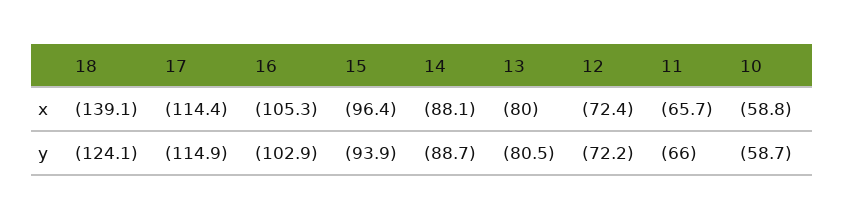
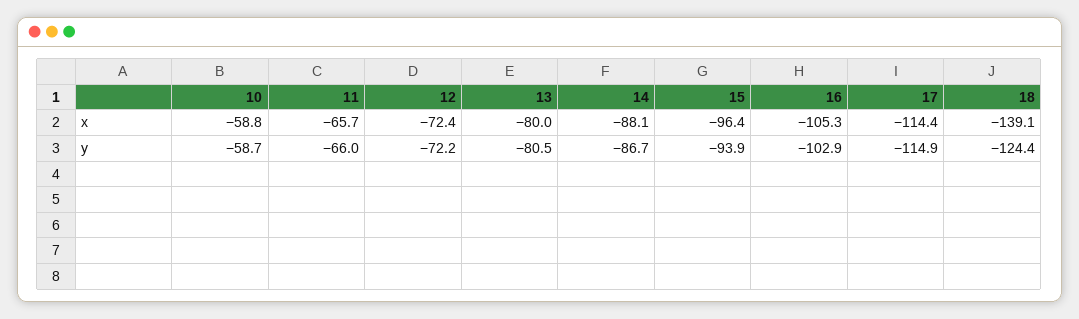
  {
    "18": {
      "x": -139.1,
-     "y": -124.1
+     "y": -124.4
    },
    "17": {
      "x": -114.4,
      "y": -114.9
    },
    "16": {
      "x": -105.3,
      "y": -102.9
    },
    "15": {
      "x": -96.4,
      "y": -93.9
    },
    "14": {
      "x": -88.1,
-     "y": -88.7
+     "y": -86.7
    },
    "13": {
      "x": -80,
      "y": -80.5
    },
    "12": {
      "x": -72.4,
      "y": -72.2
    },
    "11": {
      "x": -65.7,
      "y": -66
    },
    "10": {
      "x": -58.8,
      "y": -58.7
    }
  }

